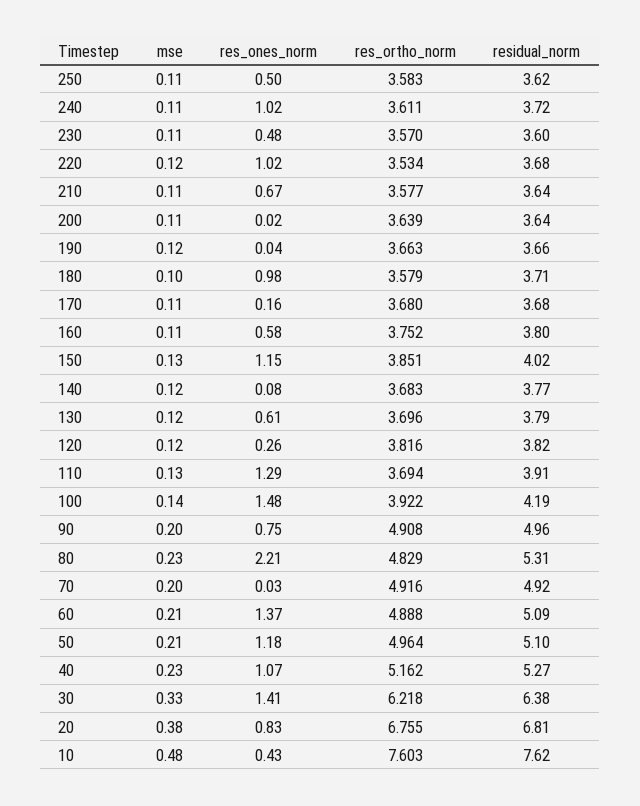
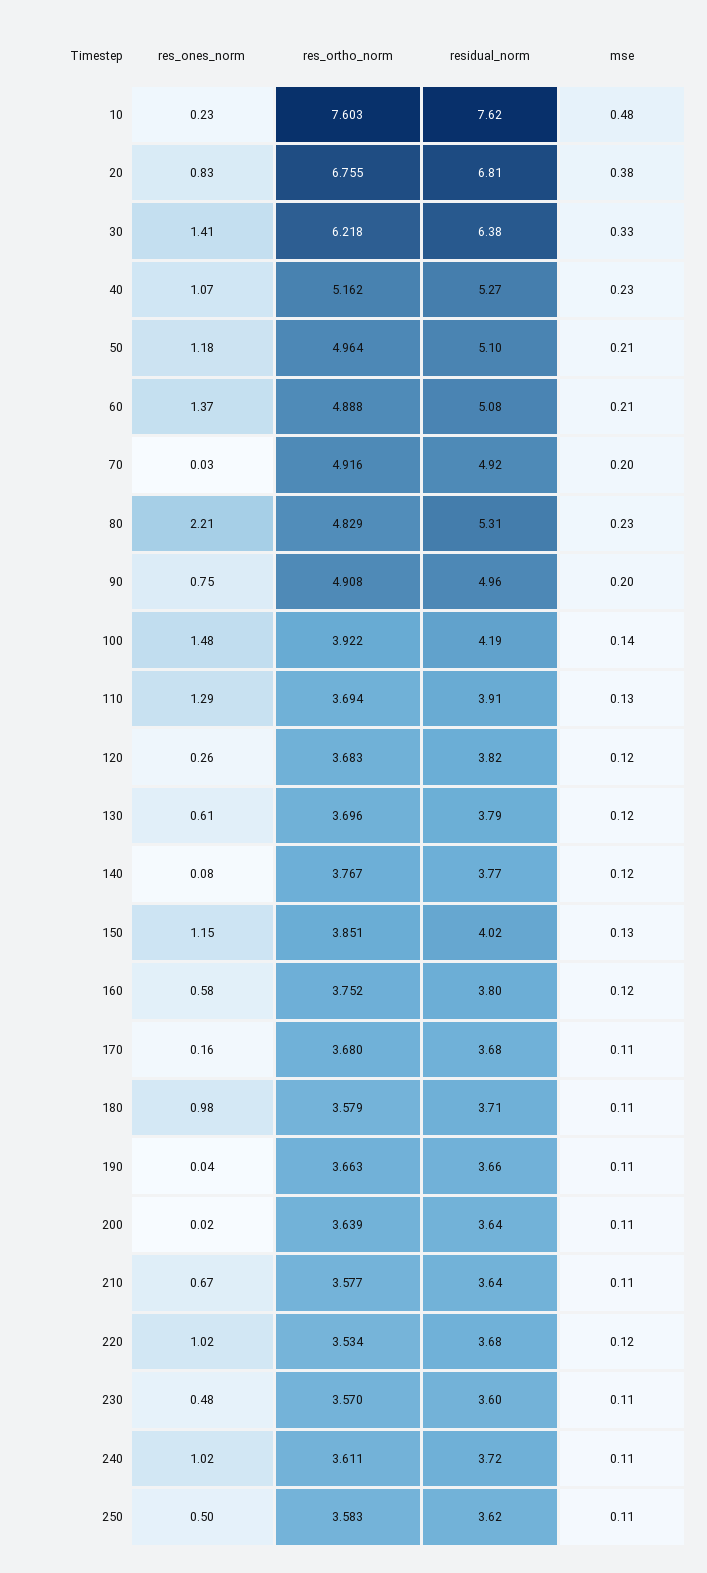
  {
    "mse": {
      "250": 0.11,
      "240": 0.11,
      "230": 0.11,
      "220": 0.12,
      "210": 0.11,
      "200": 0.11,
-     "190": 0.12,
+     "190": 0.11,
-     "180": 0.1,
+     "180": 0.11,
      "170": 0.11,
-     "160": 0.11,
+     "160": 0.12,
      "150": 0.13,
      "140": 0.12,
      "130": 0.12,
      "120": 0.12,
      "110": 0.13,
      "100": 0.14,
      "90": 0.2,
      "80": 0.23,
      "70": 0.2,
      "60": 0.21,
      "50": 0.21,
      "40": 0.23,
      "30": 0.33,
      "20": 0.38,
      "10": 0.48
    },
    "res_ones_norm": {
      "250": 0.5,
      "240": 1.02,
      "230": 0.48,
      "220": 1.02,
      "210": 0.67,
      "200": 0.02,
      "190": 0.04,
      "180": 0.98,
      "170": 0.16,
      "160": 0.58,
      "150": 1.15,
      "140": 0.08,
      "130": 0.61,
      "120": 0.26,
      "110": 1.29,
      "100": 1.48,
      "90": 0.75,
      "80": 2.21,
      "70": 0.03,
      "60": 1.37,
      "50": 1.18,
      "40": 1.07,
      "30": 1.41,
      "20": 0.83,
-     "10": 0.43
+     "10": 0.23
    },
    "res_ortho_norm": {
      "250": 3.583,
      "240": 3.611,
      "230": 3.57,
      "220": 3.534,
      "210": 3.577,
      "200": 3.639,
      "190": 3.663,
      "180": 3.579,
      "170": 3.68,
      "160": 3.752,
      "150": 3.851,
-     "140": 3.683,
+     "140": 3.767,
      "130": 3.696,
-     "120": 3.816,
+     "120": 3.683,
      "110": 3.694,
      "100": 3.922,
      "90": 4.908,
      "80": 4.829,
      "70": 4.916,
      "60": 4.888,
      "50": 4.964,
      "40": 5.162,
      "30": 6.218,
      "20": 6.755,
      "10": 7.603
    },
    "residual_norm": {
      "250": 3.62,
      "240": 3.72,
      "230": 3.6,
      "220": 3.68,
      "210": 3.64,
      "200": 3.64,
      "190": 3.66,
      "180": 3.71,
      "170": 3.68,
      "160": 3.8,
      "150": 4.02,
      "140": 3.77,
      "130": 3.79,
      "120": 3.82,
      "110": 3.91,
      "100": 4.19,
      "90": 4.96,
      "80": 5.31,
      "70": 4.92,
-     "60": 5.09,
+     "60": 5.08,
      "50": 5.1,
      "40": 5.27,
      "30": 6.38,
      "20": 6.81,
      "10": 7.62
    }
  }

